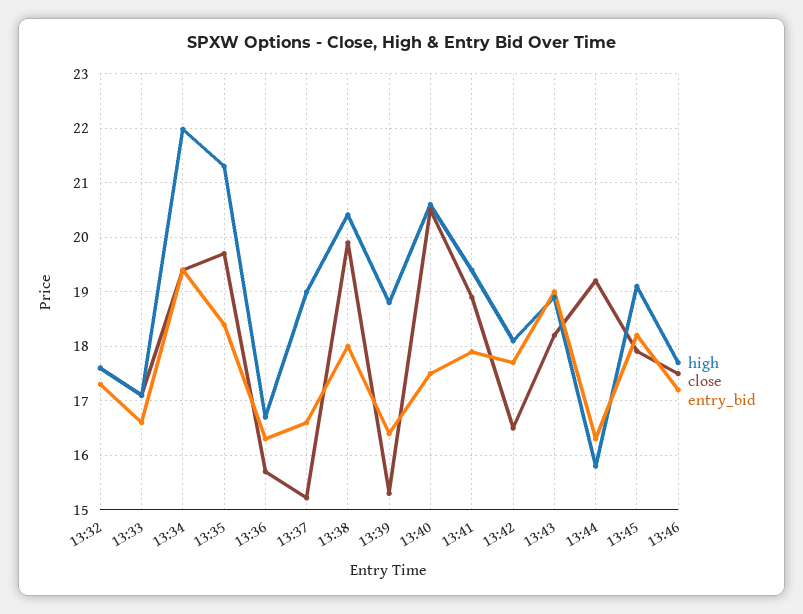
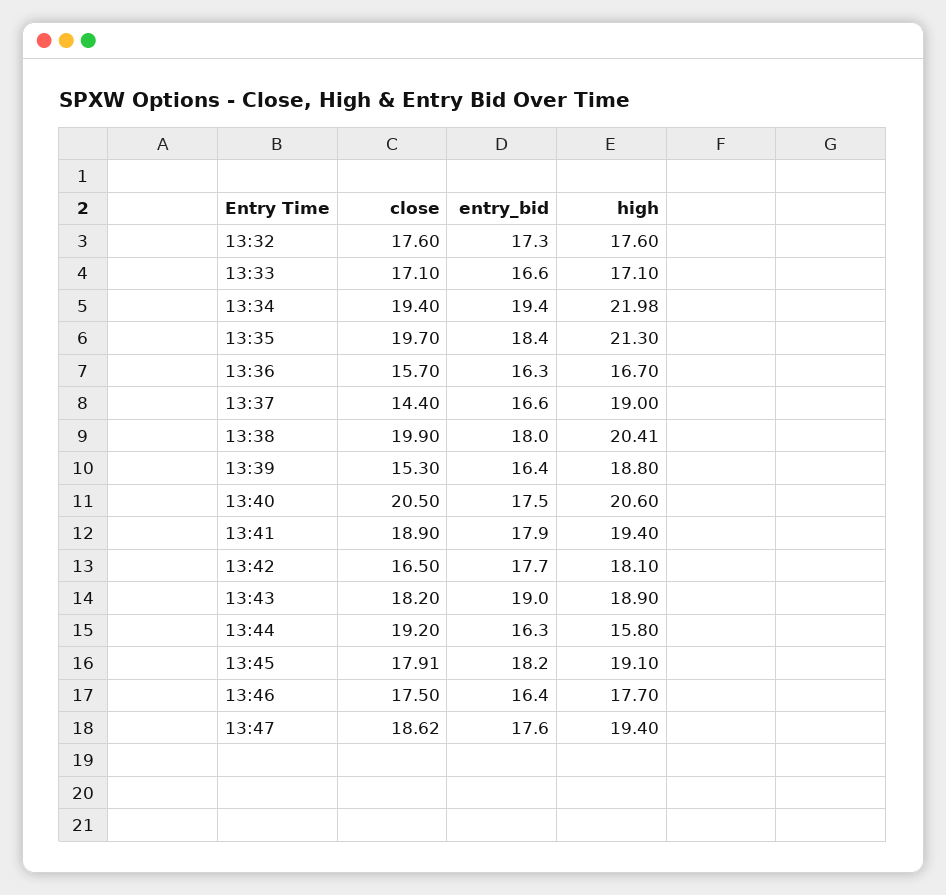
  {
    "high": {
      "13:32": 17.6,
      "13:33": 17.1,
      "13:34": 21.98,
      "13:35": 21.3,
      "13:36": 16.7,
      "13:37": 19,
      "13:38": 20.41,
      "13:39": 18.8,
      "13:40": 20.6,
      "13:41": 19.4,
      "13:42": 18.1,
      "13:43": 18.9,
      "13:44": 15.8,
      "13:45": 19.1,
-     "13:46": 17.7
+     "13:46": 17.7,
+     "13:47": 19.4
    },
    "close": {
      "13:32": 17.6,
      "13:33": 17.1,
      "13:34": 19.4,
      "13:35": 19.7,
      "13:36": 15.7,
-     "13:37": 15.2,
+     "13:37": 14.4,
      "13:38": 19.9,
      "13:39": 15.3,
      "13:40": 20.5,
      "13:41": 18.9,
      "13:42": 16.5,
      "13:43": 18.2,
      "13:44": 19.2,
      "13:45": 17.91,
-     "13:46": 17.5
+     "13:46": 17.5,
+     "13:47": 18.62
    },
    "entry_bid": {
      "13:32": 17.3,
      "13:33": 16.6,
      "13:34": 19.4,
      "13:35": 18.4,
      "13:36": 16.3,
      "13:37": 16.6,
      "13:38": 18,
      "13:39": 16.4,
      "13:40": 17.5,
      "13:41": 17.9,
      "13:42": 17.7,
      "13:43": 19,
      "13:44": 16.3,
      "13:45": 18.2,
-     "13:46": 17.2
+     "13:46": 16.4,
+     "13:47": 17.6
    }
  }

